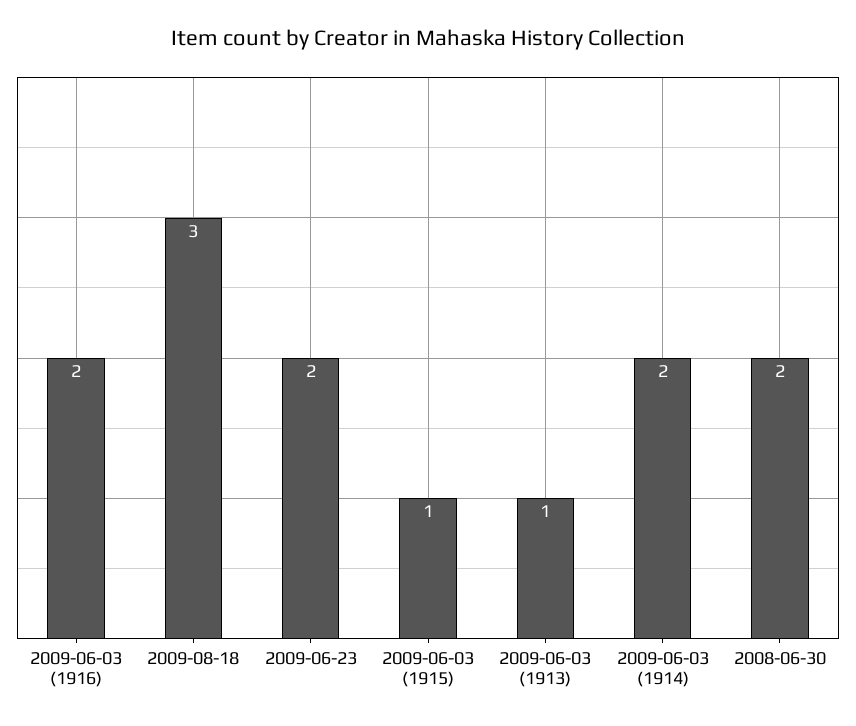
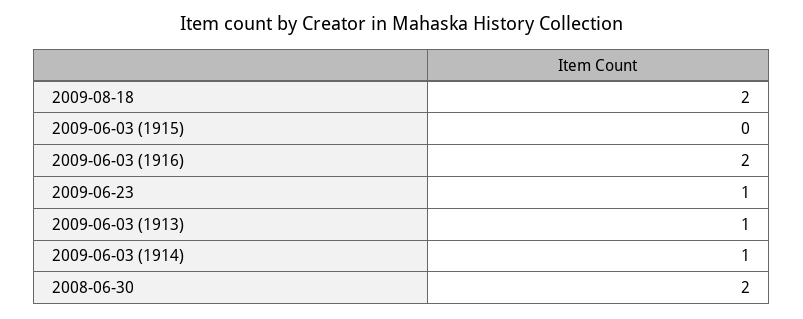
  {
    "2009-06-03 (1916)": 2,
-   "2009-08-18": 3,
+   "2009-08-18": 2,
-   "2009-06-23": 2,
+   "2009-06-23": 1,
-   "2009-06-03 (1915)": 1,
+   "2009-06-03 (1915)": 0,
    "2009-06-03 (1913)": 1,
-   "2009-06-03 (1914)": 2,
+   "2009-06-03 (1914)": 1,
    "2008-06-30": 2
  }

